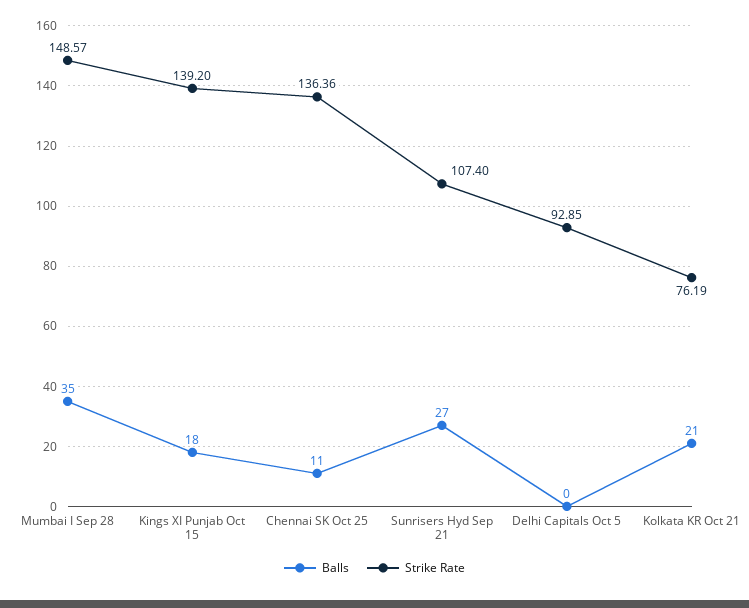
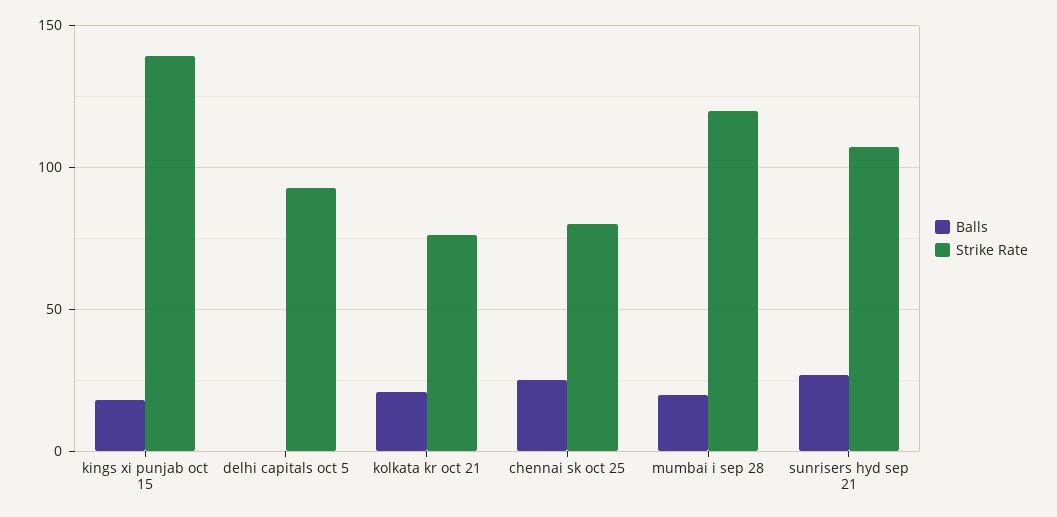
  {
    "Balls": {
-     "Mumbai I Sep 28": 35,
+     "Mumbai I Sep 28": 20,
      "Kings XI Punjab Oct 15": 18,
-     "Chennai SK Oct 25": 11,
+     "Chennai SK Oct 25": 25,
      "Sunrisers Hyd Sep 21": 27,
      "Delhi Capitals Oct 5": 0,
      "Kolkata KR Oct 21": 21
    },
    "Strike Rate": {
-     "Mumbai I Sep 28": 148.57,
+     "Mumbai I Sep 28": 120,
      "Kings XI Punjab Oct 15": 139.2,
-     "Chennai SK Oct 25": 136.36,
+     "Chennai SK Oct 25": 80,
      "Sunrisers Hyd Sep 21": 107.4,
      "Delhi Capitals Oct 5": 92.85,
      "Kolkata KR Oct 21": 76.19
    }
  }

